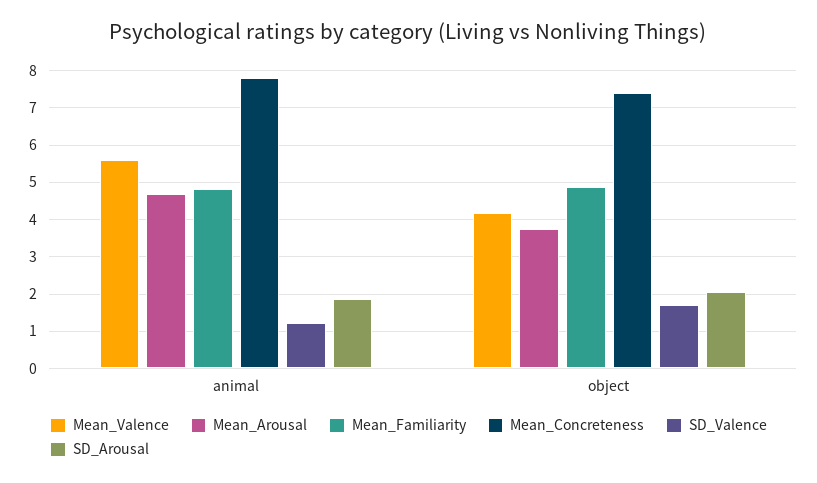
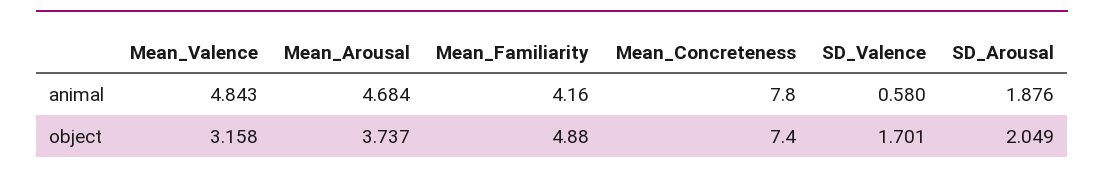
  {
    "Mean_Valence": {
-     "animal": 5.6,
+     "animal": 4.843,
-     "object": 4.2
+     "object": 3.158
    },
    "Mean_Arousal": {
      "animal": 4.684,
      "object": 3.737
    },
    "Mean_Familiarity": {
-     "animal": 4.8,
+     "animal": 4.16,
      "object": 4.88
    },
    "Mean_Concreteness": {
      "animal": 7.8,
      "object": 7.4
    },
    "SD_Valence": {
-     "animal": 1.2,
+     "animal": 0.58,
      "object": 1.701
    },
    "SD_Arousal": {
      "animal": 1.876,
      "object": 2.049
    }
  }

